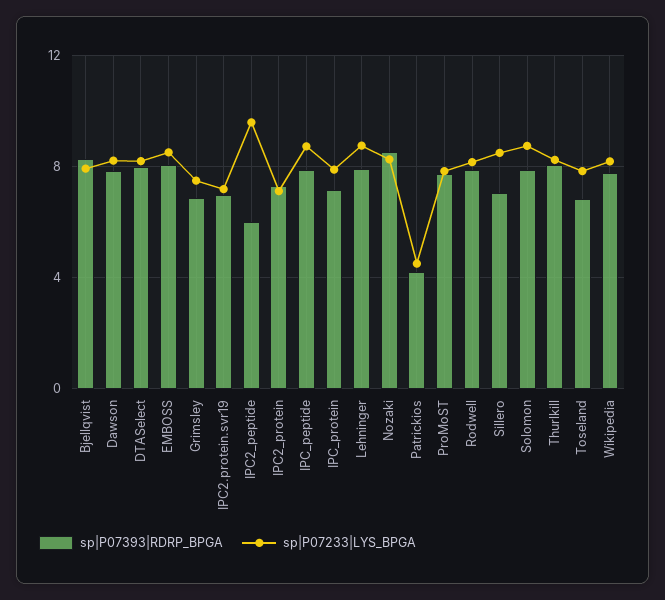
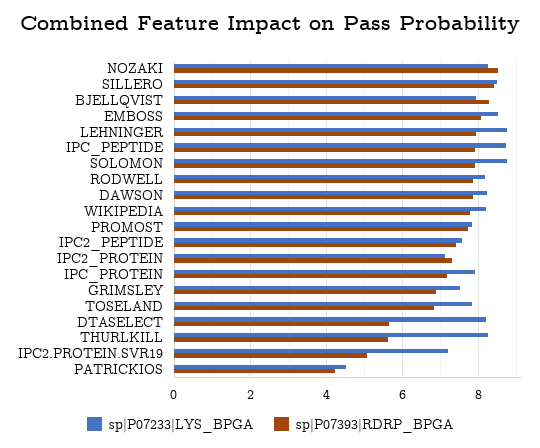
  {
    "sp|P07393|RDRP_BPGA": {
      "Bjellqvist": 8.2,
      "Dawson": 7.8,
-     "DTASelect": 8,
+     "DTASelect": 5.6,
      "EMBOSS": 8,
      "Grimsley": 6.8,
-     "IPC2.protein.svr19": 7,
+     "IPC2.protein.svr19": 5,
-     "IPC2_peptide": 6,
+     "IPC2_peptide": 7.4,
      "IPC2_protein": 7.4,
      "IPC_peptide": 7.8,
      "IPC_protein": 7.2,
      "Lehninger": 8,
      "Nozaki": 8.6,
      "Patrickios": 4.2,
      "ProMoST": 7.8,
      "Rodwell": 7.8,
-     "Sillero": 7,
+     "Sillero": 8.4,
      "Solomon": 7.8,
-     "Thurlkill": 8,
+     "Thurlkill": 5.6,
      "Toseland": 6.8,
      "Wikipedia": 7.8
    },
    "sp|P07233|LYS_BPGA": {
      "Bjellqvist": 8,
      "Dawson": 8.2,
      "DTASelect": 8.2,
      "EMBOSS": 8.6,
      "Grimsley": 7.4,
      "IPC2.protein.svr19": 7.2,
-     "IPC2_peptide": 9.5,
+     "IPC2_peptide": 7.6,
      "IPC2_protein": 7.2,
      "IPC_peptide": 8.8,
      "IPC_protein": 7.8,
      "Lehninger": 8.8,
      "Nozaki": 8.2,
      "Patrickios": 4.6,
      "ProMoST": 7.8,
      "Rodwell": 8.2,
      "Sillero": 8.4,
      "Solomon": 8.8,
      "Thurlkill": 8.2,
      "Toseland": 7.8,
      "Wikipedia": 8.2
    }
  }

